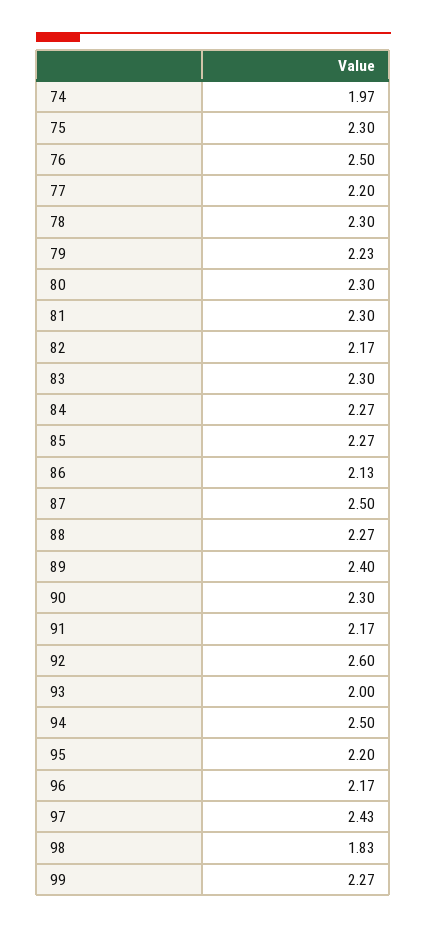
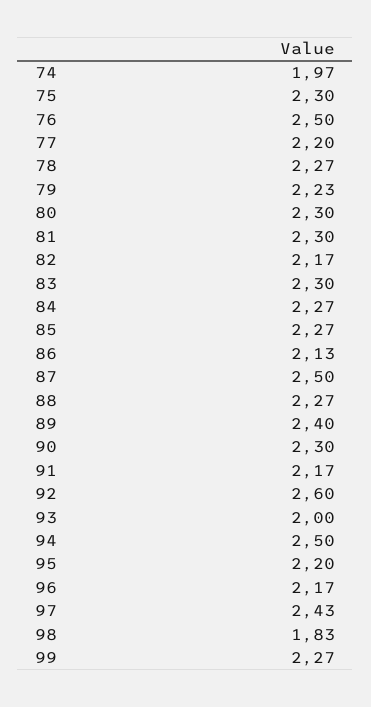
  {
    "74": 1.97,
    "75": 2.3,
    "76": 2.5,
    "77": 2.2,
-   "78": 2.3,
+   "78": 2.27,
    "79": 2.23,
    "80": 2.3,
    "81": 2.3,
    "82": 2.17,
    "83": 2.3,
    "84": 2.27,
    "85": 2.27,
    "86": 2.13,
    "87": 2.5,
    "88": 2.27,
    "89": 2.4,
    "90": 2.3,
    "91": 2.17,
    "92": 2.6,
    "93": 2,
    "94": 2.5,
    "95": 2.2,
    "96": 2.17,
    "97": 2.43,
    "98": 1.83,
    "99": 2.27
  }

